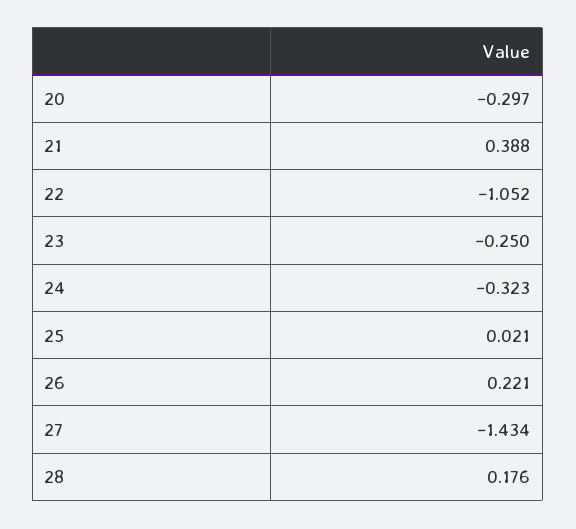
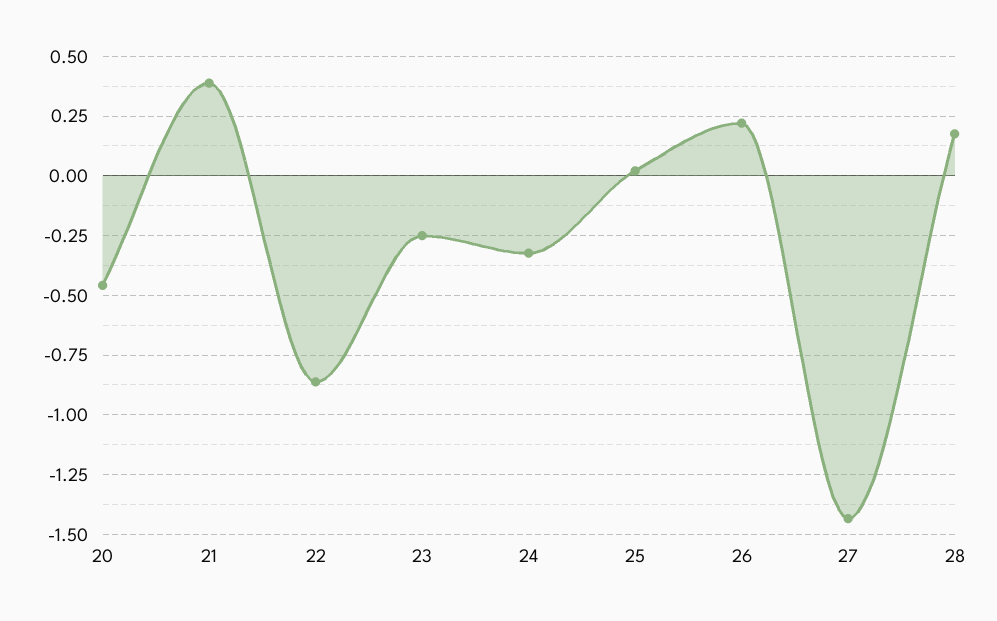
  {
-   "20": -0.297,
+   "20": -0.45,
    "21": 0.388,
-   "22": -1.052,
+   "22": -0.85,
    "23": -0.25,
    "24": -0.323,
    "25": 0.021,
    "26": 0.221,
    "27": -1.434,
    "28": 0.176
  }

